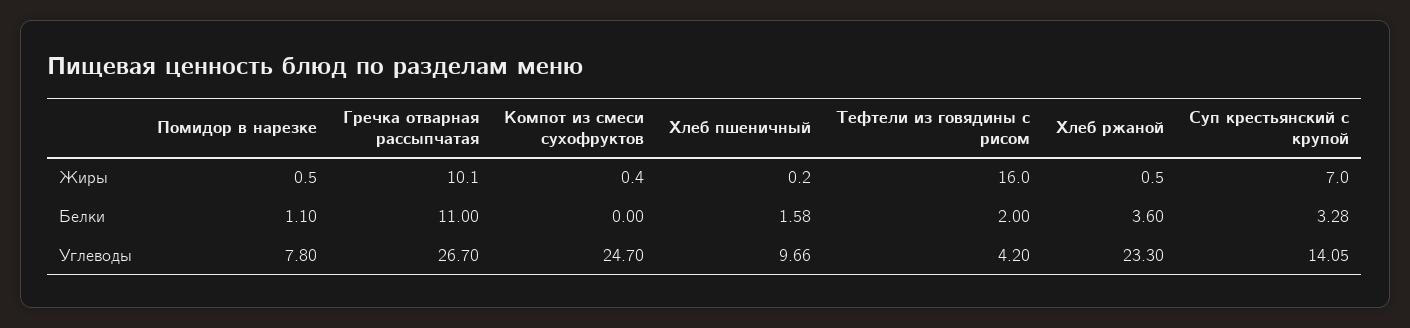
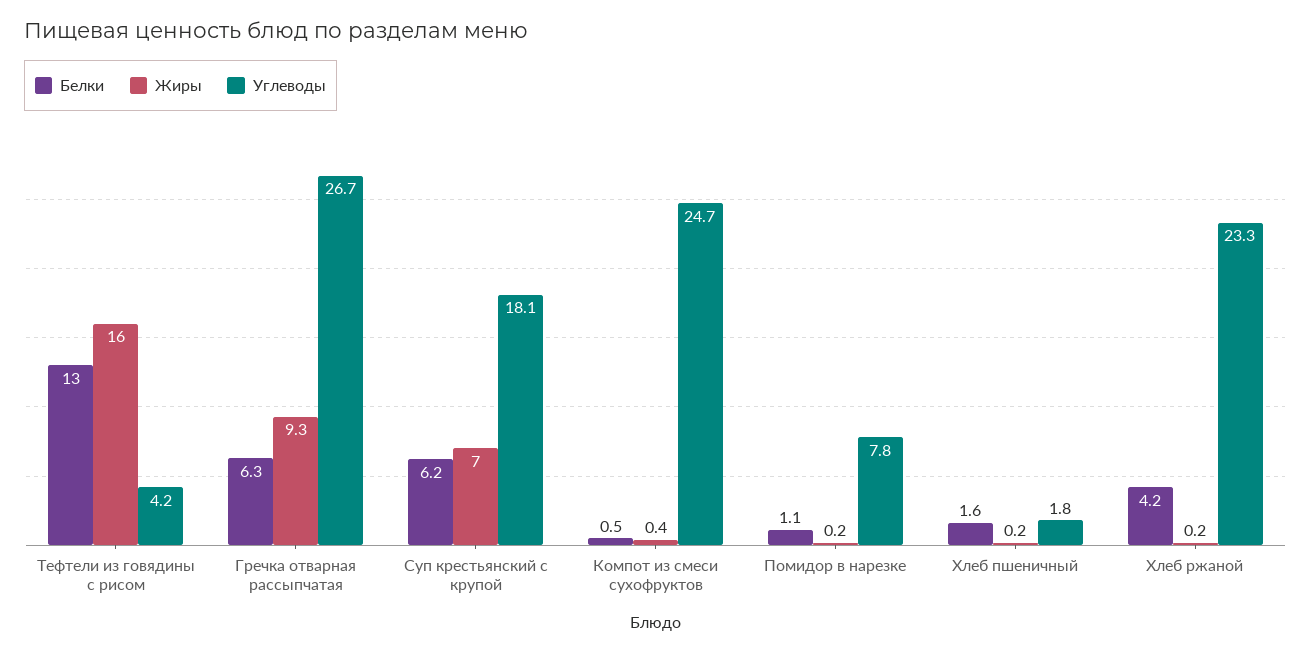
  {
    "Жиры": {
-     "Помидор в нарезке": 0.5,
+     "Помидор в нарезке": 0.2,
-     "Гречка отварная рассыпчатая": 10.1,
+     "Гречка отварная рассыпчатая": 9.3,
      "Компот из смеси сухофруктов": 0.4,
      "Хлеб пшеничный": 0.2,
      "Тефтели из говядины с рисом": 16,
-     "Хлеб ржаной": 0.5,
+     "Хлеб ржаной": 0.2,
      "Суп крестьянский с крупой": 7
    },
    "Белки": {
      "Помидор в нарезке": 1.1,
-     "Гречка отварная рассыпчатая": 11,
+     "Гречка отварная рассыпчатая": 6.3,
-     "Компот из смеси сухофруктов": 0,
+     "Компот из смеси сухофруктов": 0.5,
      "Хлеб пшеничный": 1.58,
-     "Тефтели из говядины с рисом": 2,
+     "Тефтели из говядины с рисом": 13,
-     "Хлеб ржаной": 3.6,
+     "Хлеб ржаной": 4.2,
-     "Суп крестьянский с крупой": 3.28
+     "Суп крестьянский с крупой": 6.2
    },
    "Углеводы": {
      "Помидор в нарезке": 7.8,
      "Гречка отварная рассыпчатая": 26.7,
      "Компот из смеси сухофруктов": 24.7,
-     "Хлеб пшеничный": 9.66,
+     "Хлеб пшеничный": 1.8,
      "Тефтели из говядины с рисом": 4.2,
      "Хлеб ржаной": 23.3,
-     "Суп крестьянский с крупой": 14.05
+     "Суп крестьянский с крупой": 18.1
    }
  }

